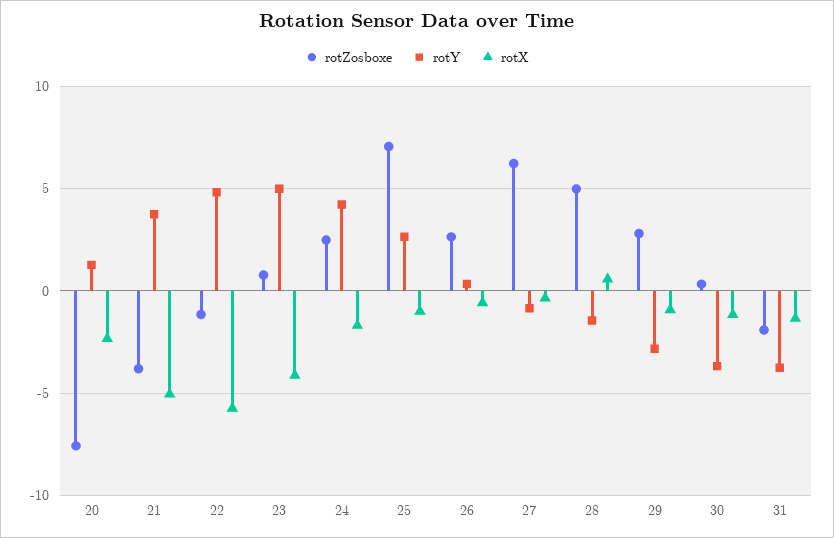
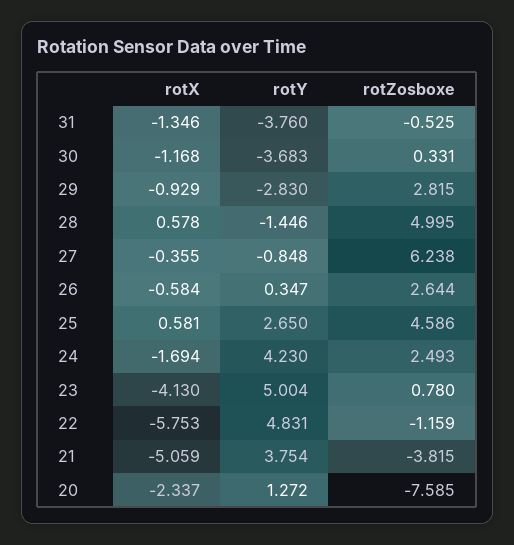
  {
    "rotZosboxe": {
      "20": -7.585,
      "21": -3.815,
      "22": -1.159,
      "23": 0.78,
      "24": 2.493,
-     "25": 7,
+     "25": 4.586,
      "26": 2.644,
      "27": 6.238,
      "28": 4.995,
      "29": 2.815,
      "30": 0.331,
-     "31": -2
+     "31": -0.525
    },
    "rotY": {
      "20": 1.272,
      "21": 3.754,
      "22": 4.831,
      "23": 5.004,
      "24": 4.23,
      "25": 2.65,
      "26": 0.347,
      "27": -0.848,
      "28": -1.446,
      "29": -2.83,
      "30": -3.683,
      "31": -3.76
    },
    "rotX": {
      "20": -2.337,
      "21": -5.059,
      "22": -5.753,
      "23": -4.13,
      "24": -1.694,
-     "25": -1,
+     "25": 0.581,
      "26": -0.584,
      "27": -0.355,
      "28": 0.578,
      "29": -0.929,
      "30": -1.168,
      "31": -1.346
    }
  }

